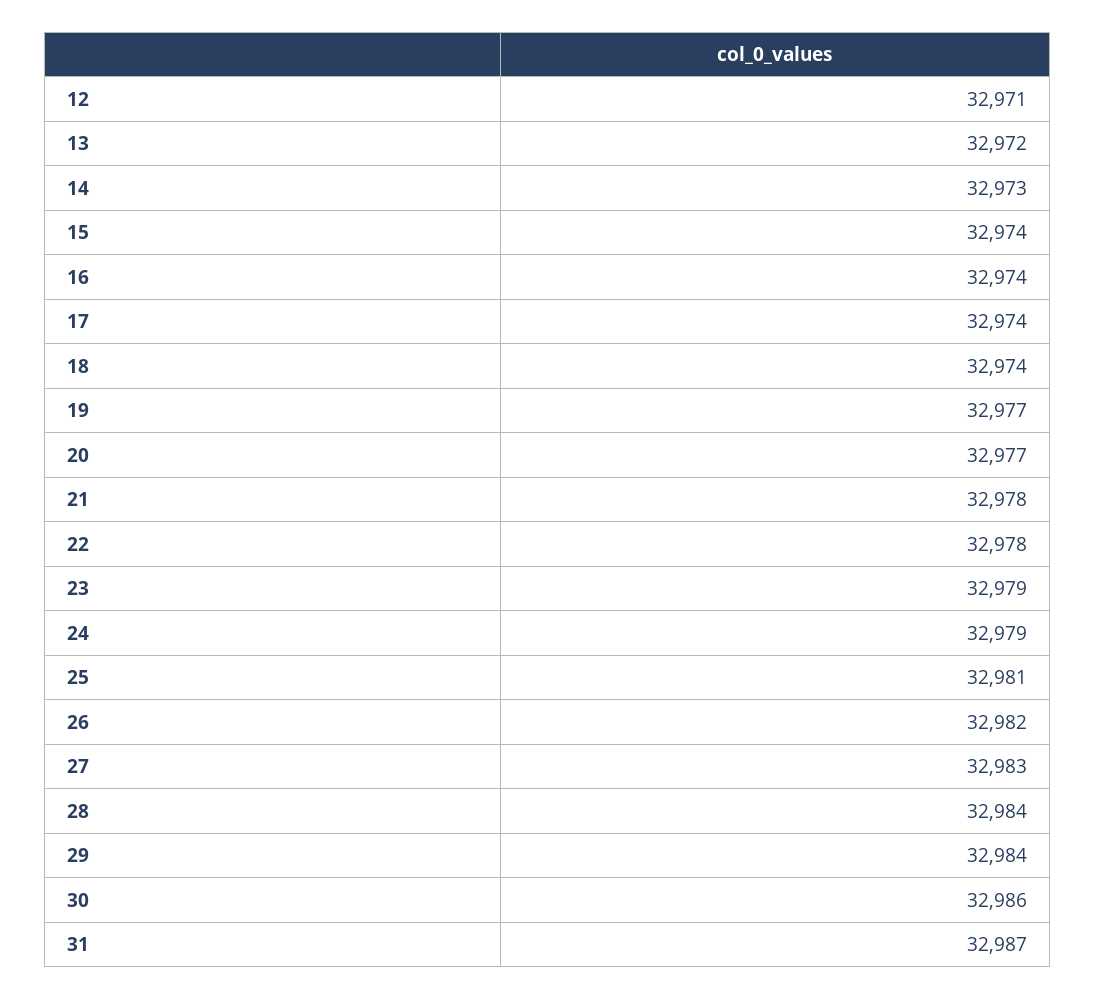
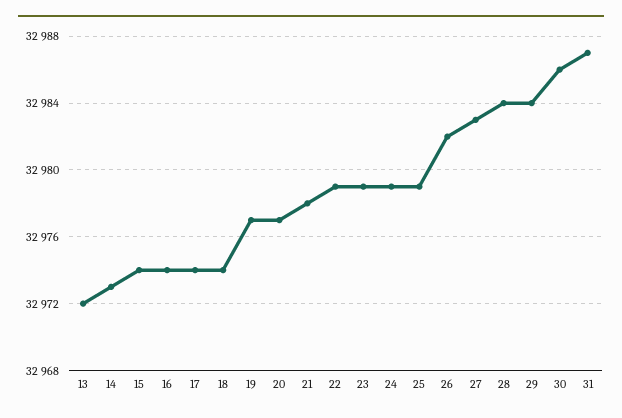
  {
-   "12": 32971,
    "13": 32972,
    "14": 32973,
    "15": 32974,
    "16": 32974,
    "17": 32974,
    "18": 32974,
    "19": 32977,
    "20": 32977,
    "21": 32978,
-   "22": 32978,
+   "22": 32979,
    "23": 32979,
    "24": 32979,
-   "25": 32981,
+   "25": 32979,
    "26": 32982,
    "27": 32983,
    "28": 32984,
    "29": 32984,
    "30": 32986,
    "31": 32987
  }

